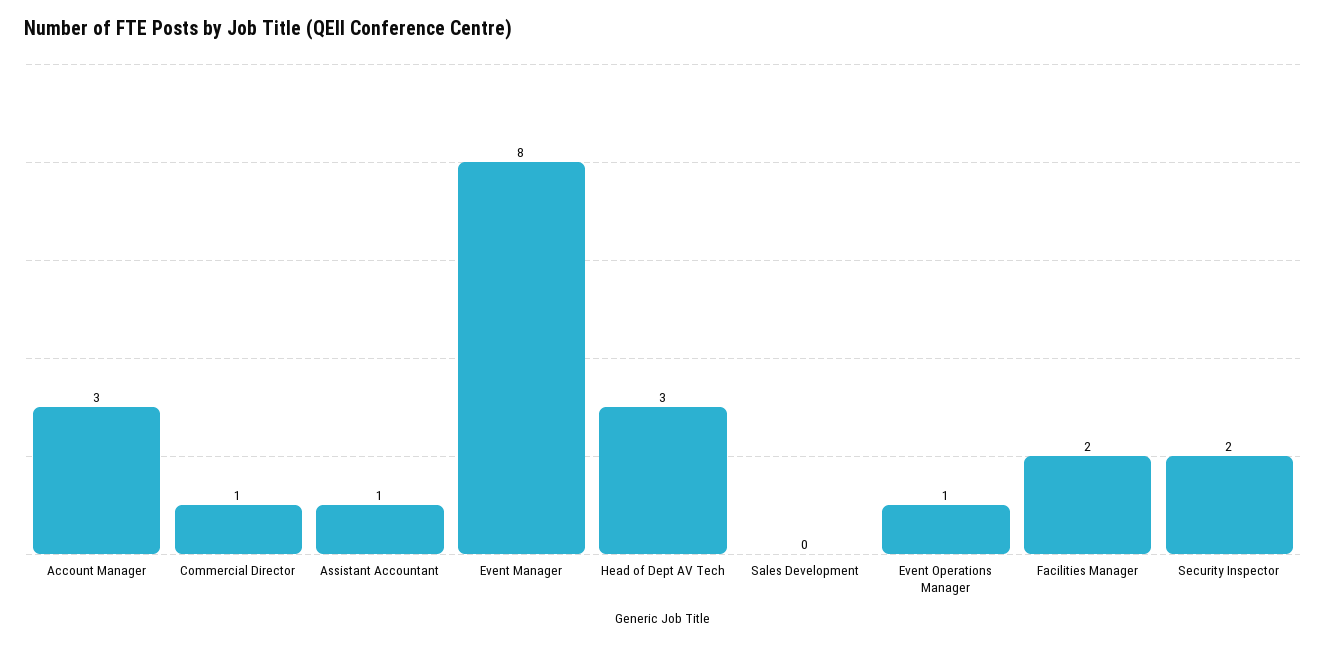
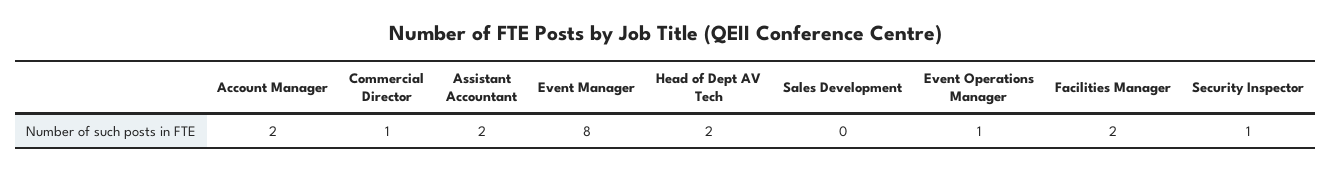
  {
-   "Account Manager": 3,
+   "Account Manager": 2,
    "Commercial Director": 1,
-   "Assistant Accountant": 1,
+   "Assistant Accountant": 2,
    "Event Manager": 8,
-   "Head of Dept AV Tech": 3,
+   "Head of Dept AV Tech": 2,
    "Sales Development": 0,
    "Event Operations Manager": 1,
    "Facilities Manager": 2,
-   "Security Inspector": 2
+   "Security Inspector": 1
  }

